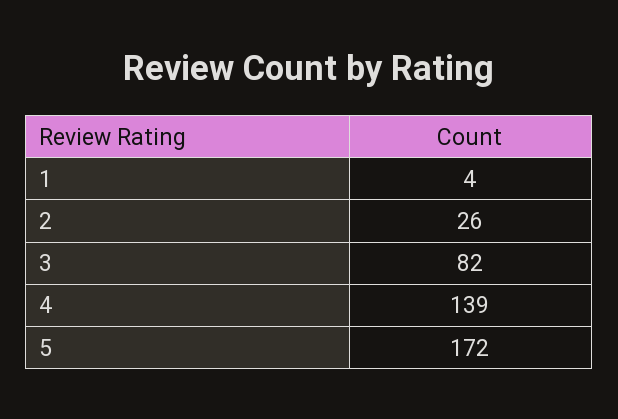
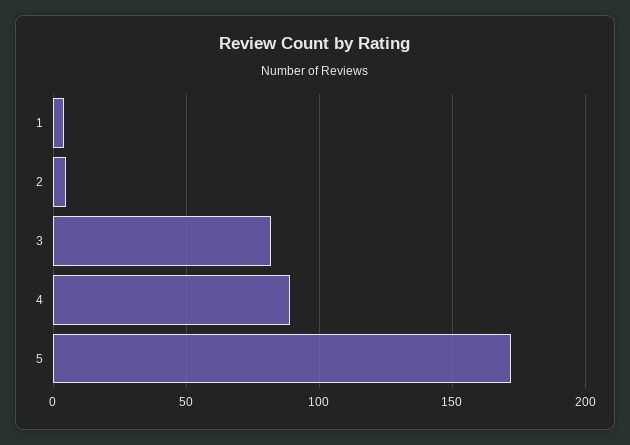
  {
    "1": 4,
-   "2": 26,
+   "2": 5,
    "3": 82,
-   "4": 139,
+   "4": 90,
    "5": 172
  }

